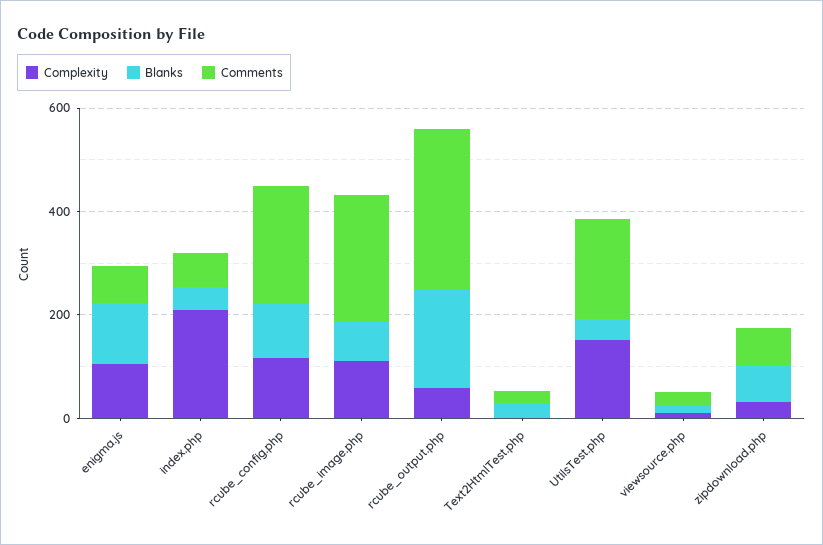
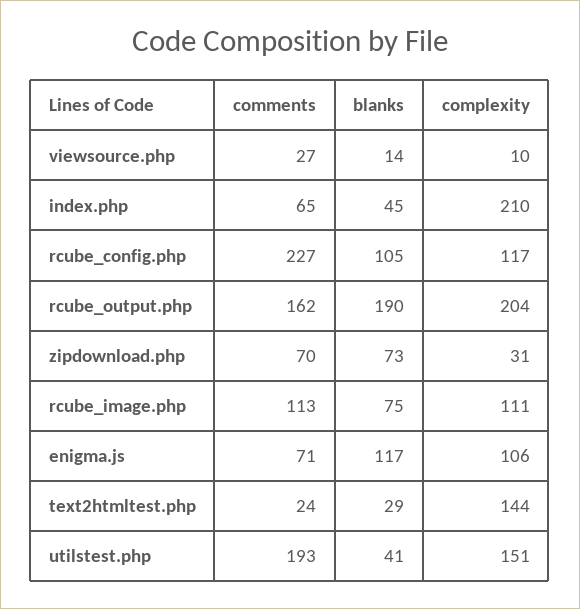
  {
    "Complexity": {
      "enigma.js": 106,
      "index.php": 210,
      "rcube_config.php": 117,
      "rcube_image.php": 111,
-     "rcube_output.php": 50,
+     "rcube_output.php": 204,
-     "Text2HtmlTest.php": 0,
+     "Text2HtmlTest.php": 144,
      "UtilsTest.php": 151,
      "viewsource.php": 10,
      "zipdownload.php": 31
    },
    "Blanks": {
      "enigma.js": 117,
      "index.php": 45,
      "rcube_config.php": 105,
      "rcube_image.php": 75,
      "rcube_output.php": 190,
      "Text2HtmlTest.php": 29,
      "UtilsTest.php": 41,
      "viewsource.php": 14,
      "zipdownload.php": 73
    },
    "Comments": {
      "enigma.js": 71,
      "index.php": 65,
      "rcube_config.php": 227,
-     "rcube_image.php": 250,
+     "rcube_image.php": 113,
-     "rcube_output.php": 300,
+     "rcube_output.php": 162,
      "Text2HtmlTest.php": 24,
      "UtilsTest.php": 193,
      "viewsource.php": 27,
      "zipdownload.php": 70
    }
  }

